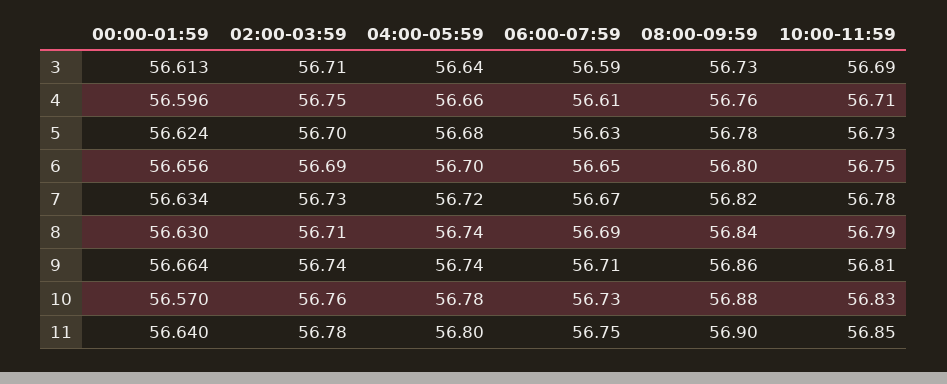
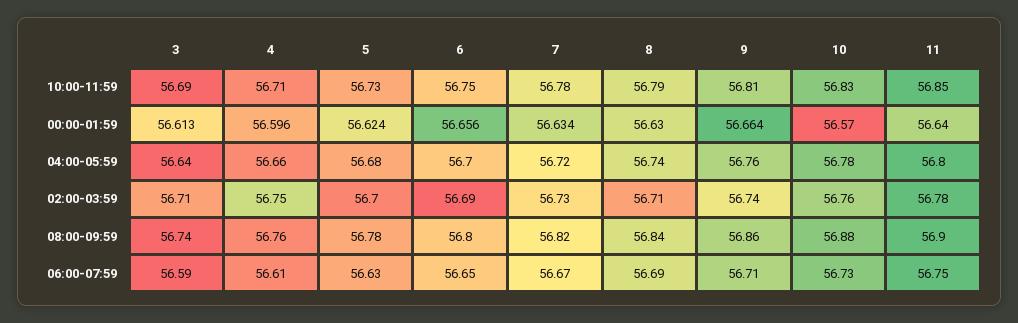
  {
    "00:00-01:59": {
      "3": 56.613,
      "4": 56.596,
      "5": 56.624,
      "6": 56.656,
      "7": 56.634,
      "8": 56.63,
      "9": 56.664,
      "10": 56.57,
      "11": 56.64
    },
    "02:00-03:59": {
      "3": 56.71,
      "4": 56.75,
      "5": 56.7,
      "6": 56.69,
      "7": 56.73,
      "8": 56.71,
      "9": 56.74,
      "10": 56.76,
      "11": 56.78
    },
    "04:00-05:59": {
      "3": 56.64,
      "4": 56.66,
      "5": 56.68,
      "6": 56.7,
      "7": 56.72,
      "8": 56.74,
-     "9": 56.74,
+     "9": 56.76,
      "10": 56.78,
      "11": 56.8
    },
    "06:00-07:59": {
      "3": 56.59,
      "4": 56.61,
      "5": 56.63,
      "6": 56.65,
      "7": 56.67,
      "8": 56.69,
      "9": 56.71,
      "10": 56.73,
      "11": 56.75
    },
    "08:00-09:59": {
-     "3": 56.73,
+     "3": 56.74,
      "4": 56.76,
      "5": 56.78,
      "6": 56.8,
      "7": 56.82,
      "8": 56.84,
      "9": 56.86,
      "10": 56.88,
      "11": 56.9
    },
    "10:00-11:59": {
      "3": 56.69,
      "4": 56.71,
      "5": 56.73,
      "6": 56.75,
      "7": 56.78,
      "8": 56.79,
      "9": 56.81,
      "10": 56.83,
      "11": 56.85
    }
  }

